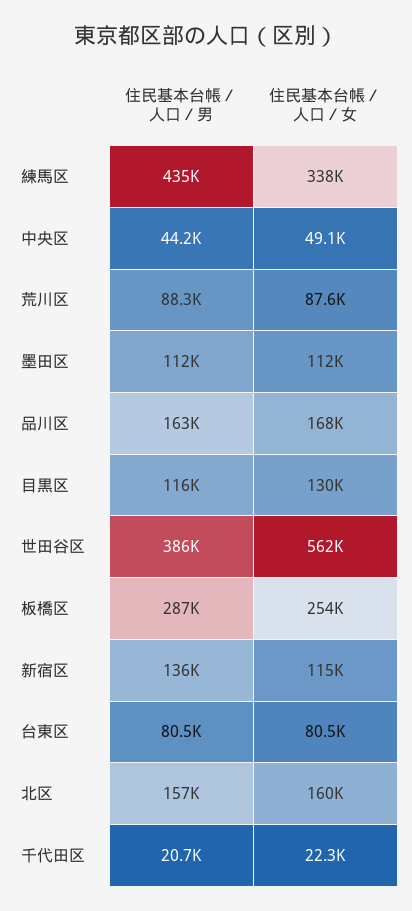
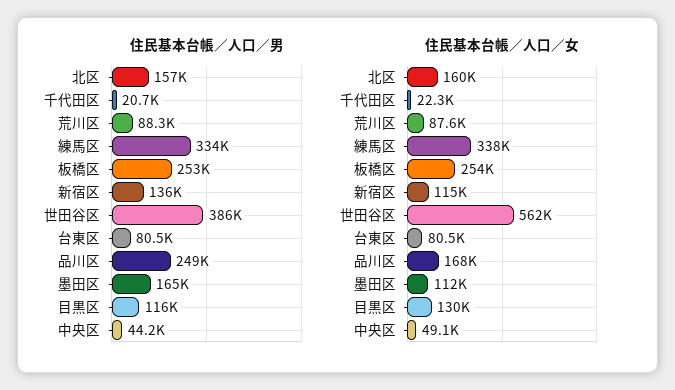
  {
    "住民基本台帳／人口／男": {
-     "練馬区": 435000,
+     "練馬区": 334000,
      "中央区": 44200,
      "荒川区": 88300,
-     "墨田区": 112000,
+     "墨田区": 165000,
-     "品川区": 163000,
+     "品川区": 249000,
      "目黒区": 116000,
      "世田谷区": 386000,
-     "板橋区": 287000,
+     "板橋区": 253000,
      "新宿区": 136000,
      "台東区": 80500,
      "北区": 157000,
      "千代田区": 20700
    },
    "住民基本台帳／人口／女": {
      "練馬区": 338000,
      "中央区": 49100,
      "荒川区": 87600,
      "墨田区": 112000,
      "品川区": 168000,
      "目黒区": 130000,
      "世田谷区": 562000,
      "板橋区": 254000,
      "新宿区": 115000,
      "台東区": 80500,
      "北区": 160000,
      "千代田区": 22300
    }
  }

